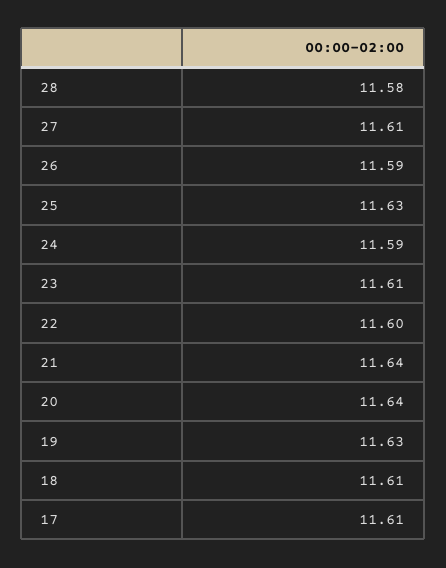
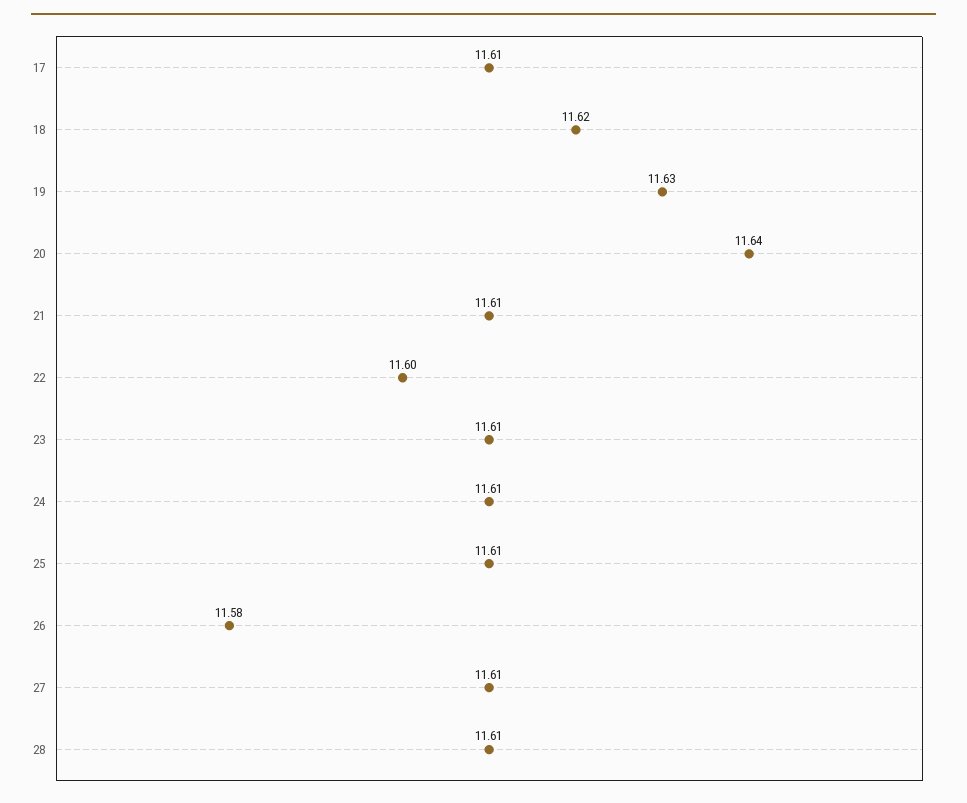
  {
-   "28": 11.58,
+   "28": 11.61,
    "27": 11.61,
-   "26": 11.59,
+   "26": 11.58,
-   "25": 11.63,
+   "25": 11.61,
-   "24": 11.59,
+   "24": 11.61,
    "23": 11.61,
    "22": 11.6,
-   "21": 11.64,
+   "21": 11.61,
    "20": 11.64,
    "19": 11.63,
-   "18": 11.61,
+   "18": 11.62,
    "17": 11.61
  }

